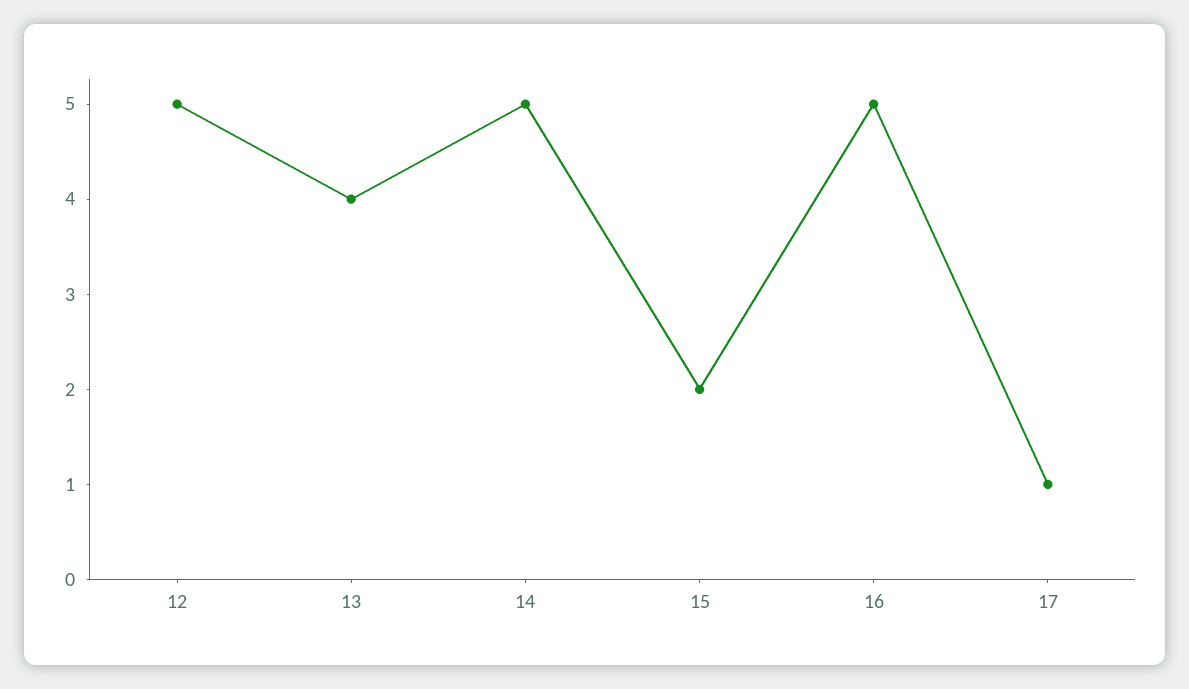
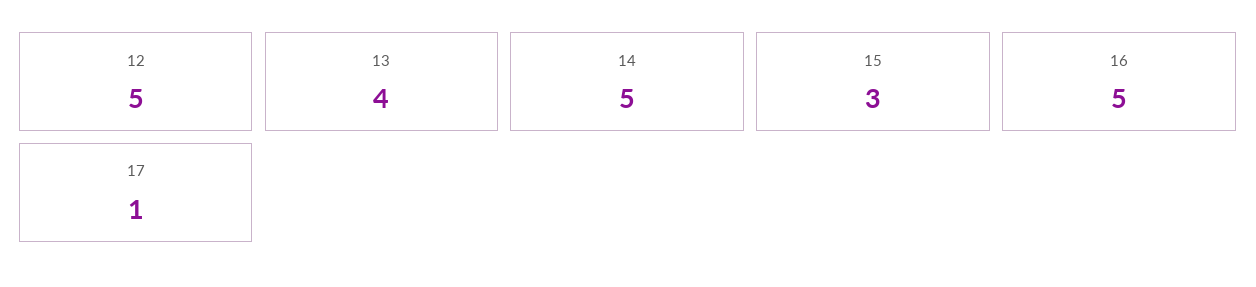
  {
    "12": 5,
    "13": 4,
    "14": 5,
-   "15": 2,
+   "15": 3,
    "16": 5,
    "17": 1
  }

